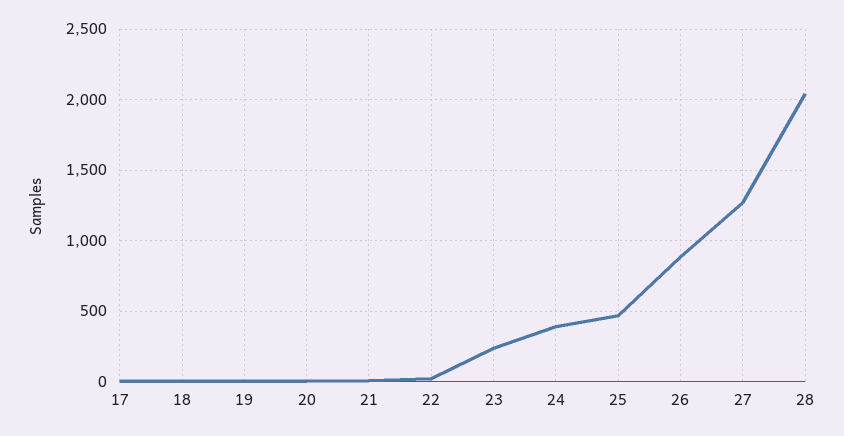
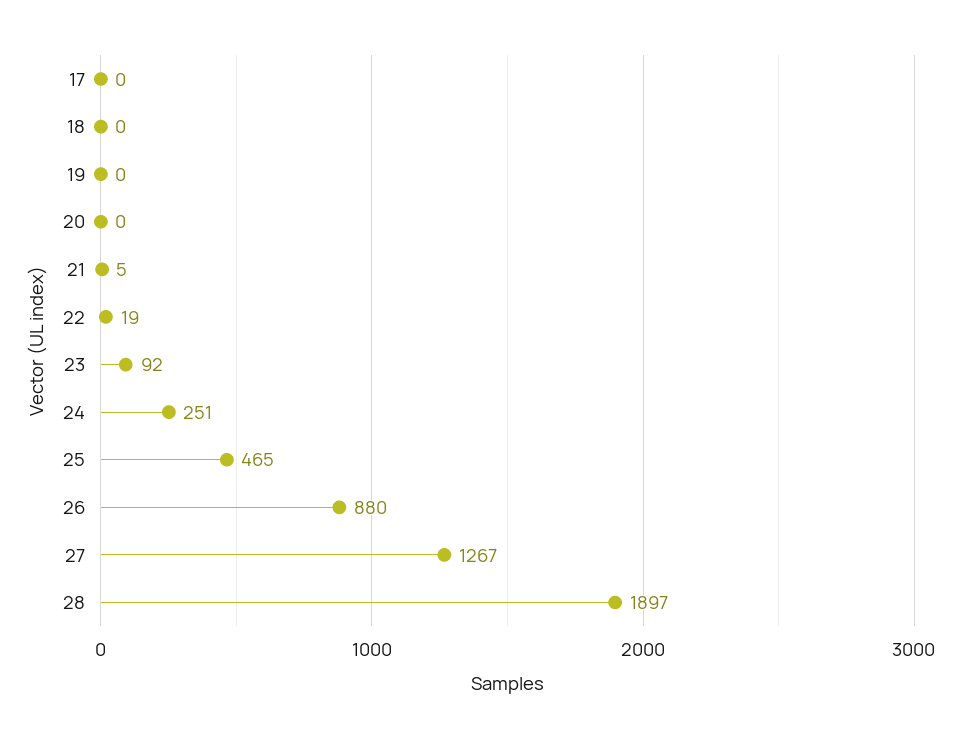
  {
    "17": 0,
    "18": 0,
    "19": 0,
    "20": 0,
    "21": 5,
    "22": 19,
-   "23": 250,
+   "23": 92,
-   "24": 400,
+   "24": 251,
    "25": 465,
    "26": 880,
    "27": 1267,
-   "28": 2050
+   "28": 1897
  }

